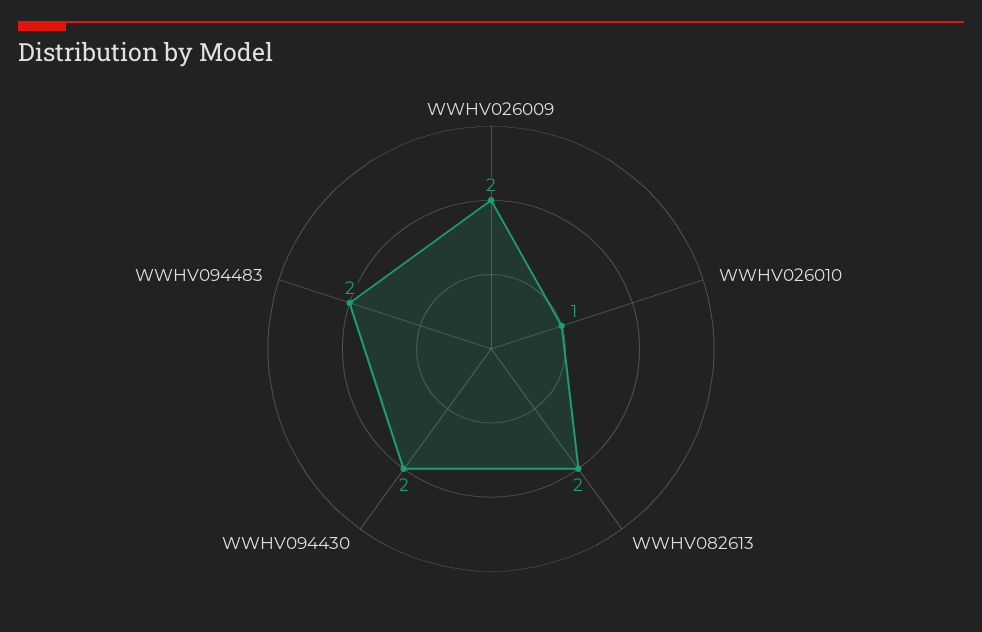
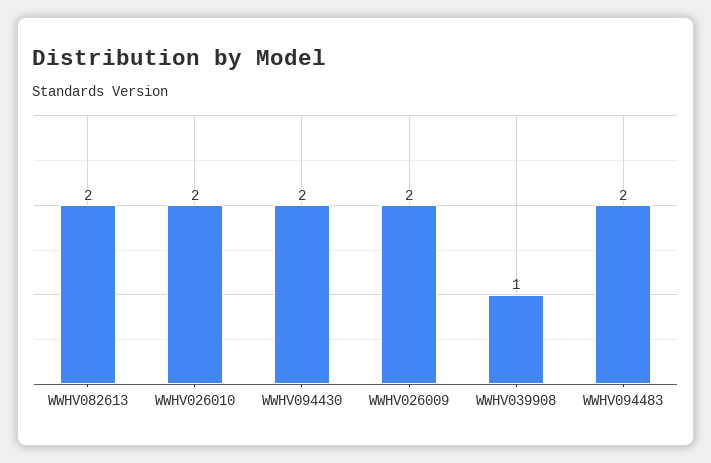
  {
    "WWHV026009": 2,
-   "WWHV026010": 1,
+   "WWHV026010": 2,
    "WWHV082613": 2,
    "WWHV094430": 2,
-   "WWHV094483": 2
+   "WWHV094483": 2,
+   "WWHV039908": 1
  }

